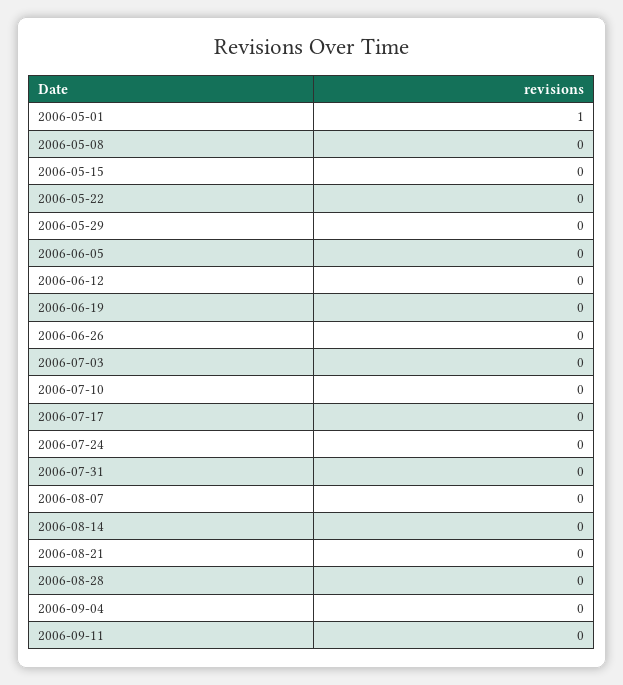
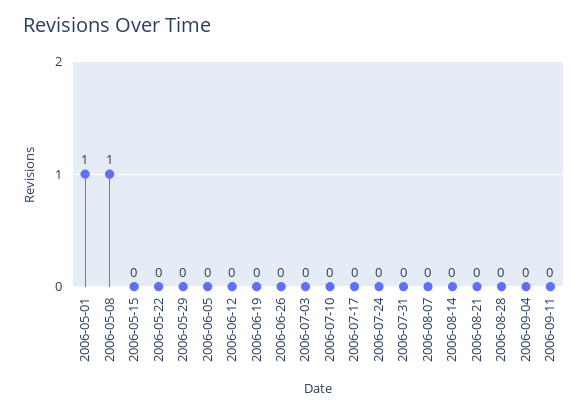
  {
    "2006-05-01": 1,
-   "2006-05-08": 0,
+   "2006-05-08": 1,
    "2006-05-15": 0,
    "2006-05-22": 0,
    "2006-05-29": 0,
    "2006-06-05": 0,
    "2006-06-12": 0,
    "2006-06-19": 0,
    "2006-06-26": 0,
    "2006-07-03": 0,
    "2006-07-10": 0,
    "2006-07-17": 0,
    "2006-07-24": 0,
    "2006-07-31": 0,
    "2006-08-07": 0,
    "2006-08-14": 0,
    "2006-08-21": 0,
    "2006-08-28": 0,
    "2006-09-04": 0,
    "2006-09-11": 0
  }

